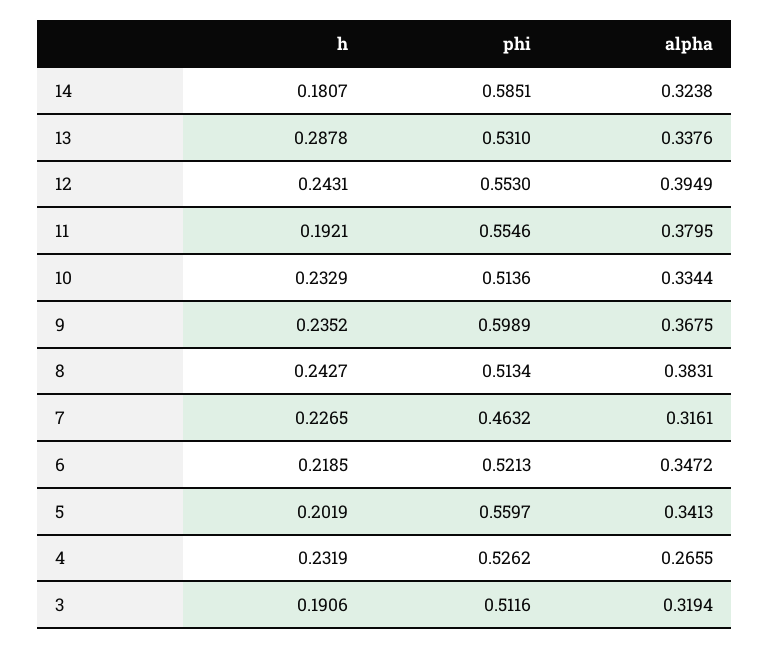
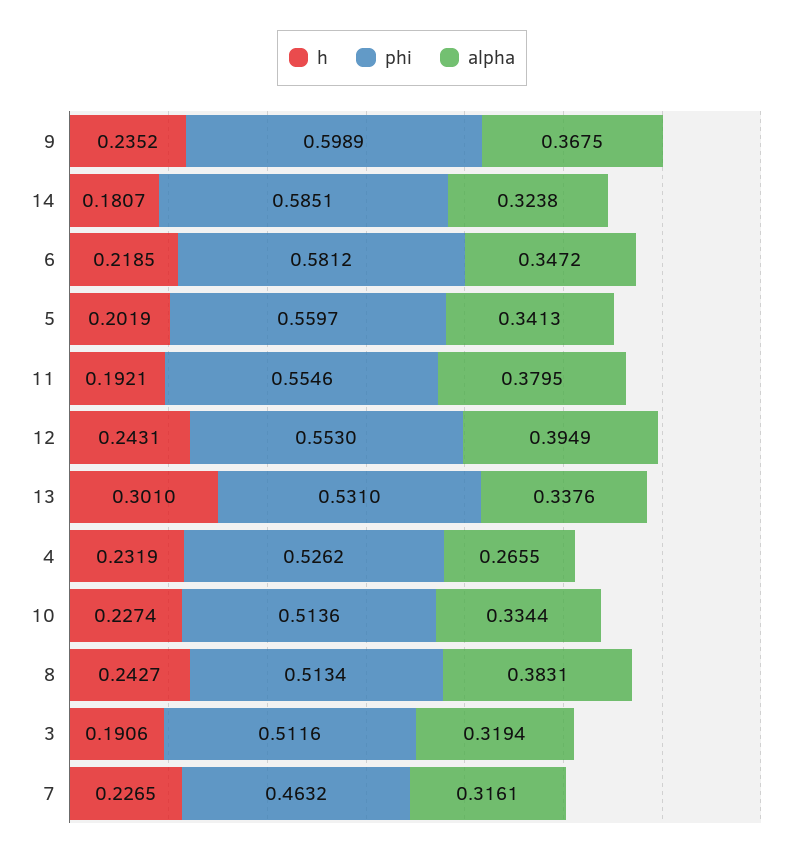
  {
    "h": {
      "14": 0.1807,
-     "13": 0.2878,
+     "13": 0.301,
      "12": 0.2431,
      "11": 0.1921,
-     "10": 0.2329,
+     "10": 0.2274,
      "9": 0.2352,
      "8": 0.2427,
      "7": 0.2265,
      "6": 0.2185,
      "5": 0.2019,
      "4": 0.2319,
      "3": 0.1906
    },
    "phi": {
      "14": 0.5851,
      "13": 0.531,
      "12": 0.553,
      "11": 0.5546,
      "10": 0.5136,
      "9": 0.5989,
      "8": 0.5134,
      "7": 0.4632,
-     "6": 0.5213,
+     "6": 0.5812,
      "5": 0.5597,
      "4": 0.5262,
      "3": 0.5116
    },
    "alpha": {
      "14": 0.3238,
      "13": 0.3376,
      "12": 0.3949,
      "11": 0.3795,
      "10": 0.3344,
      "9": 0.3675,
      "8": 0.3831,
      "7": 0.3161,
      "6": 0.3472,
      "5": 0.3413,
      "4": 0.2655,
      "3": 0.3194
    }
  }

